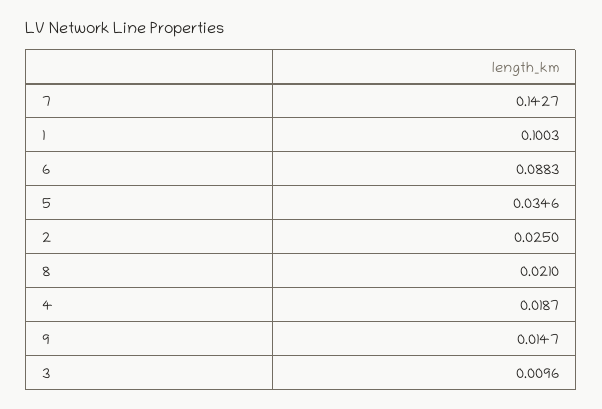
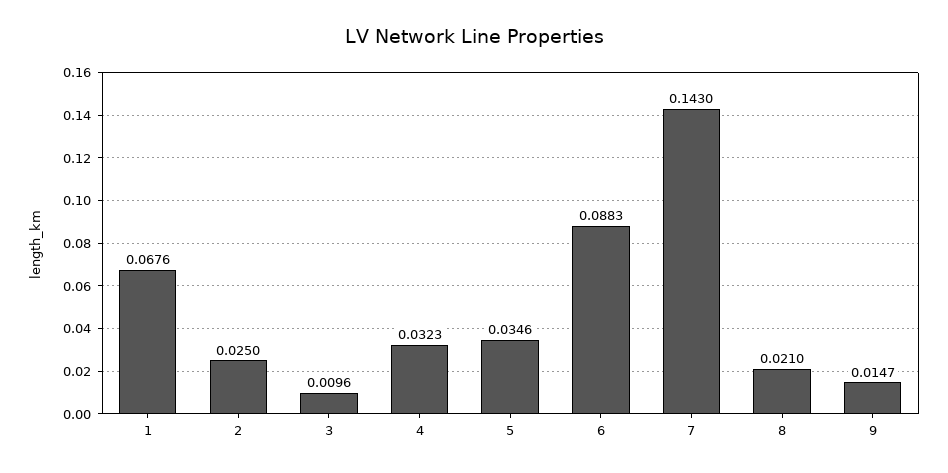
  {
-   "7": 0.1427,
+   "7": 0.143,
-   "1": 0.1003,
+   "1": 0.0676,
    "6": 0.0883,
    "5": 0.0346,
    "2": 0.025,
    "8": 0.021,
-   "4": 0.0187,
+   "4": 0.0323,
    "9": 0.0147,
    "3": 0.0096
  }

